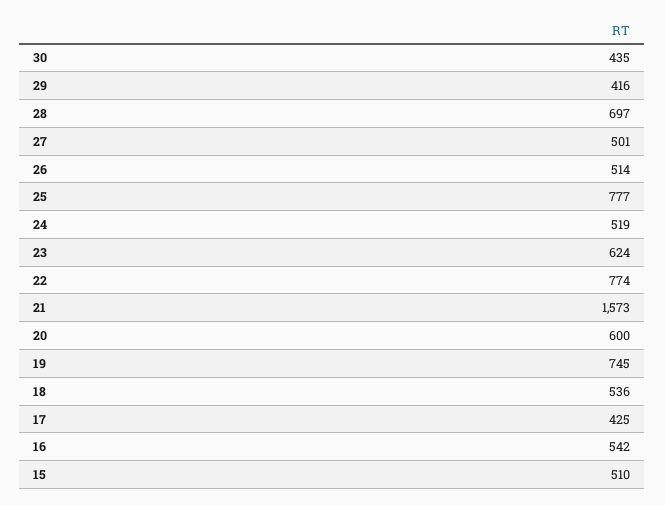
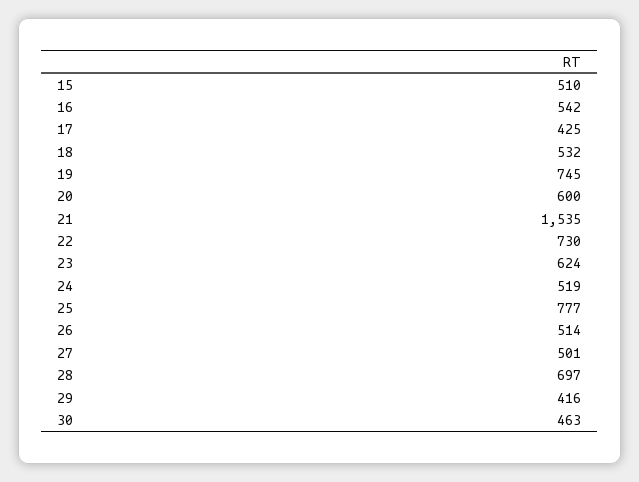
  {
-   "30": 435,
+   "30": 463,
    "29": 416,
    "28": 697,
    "27": 501,
    "26": 514,
    "25": 777,
    "24": 519,
    "23": 624,
-   "22": 774,
+   "22": 730,
-   "21": 1573,
+   "21": 1535,
    "20": 600,
    "19": 745,
-   "18": 536,
+   "18": 532,
    "17": 425,
    "16": 542,
    "15": 510
  }

